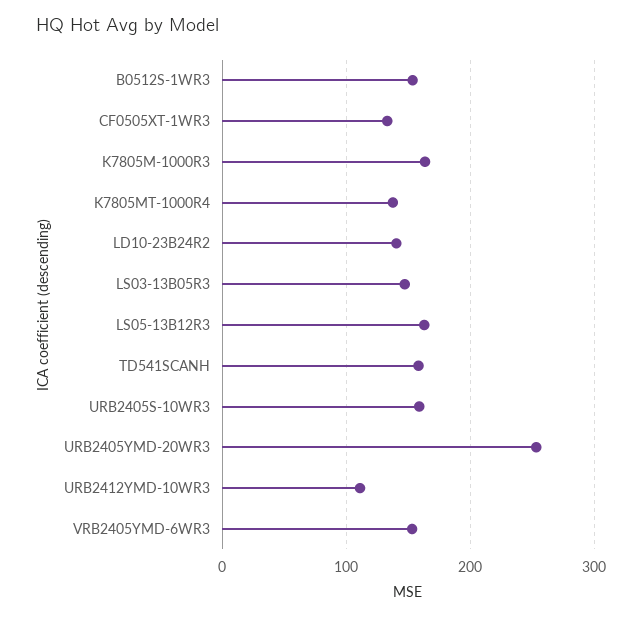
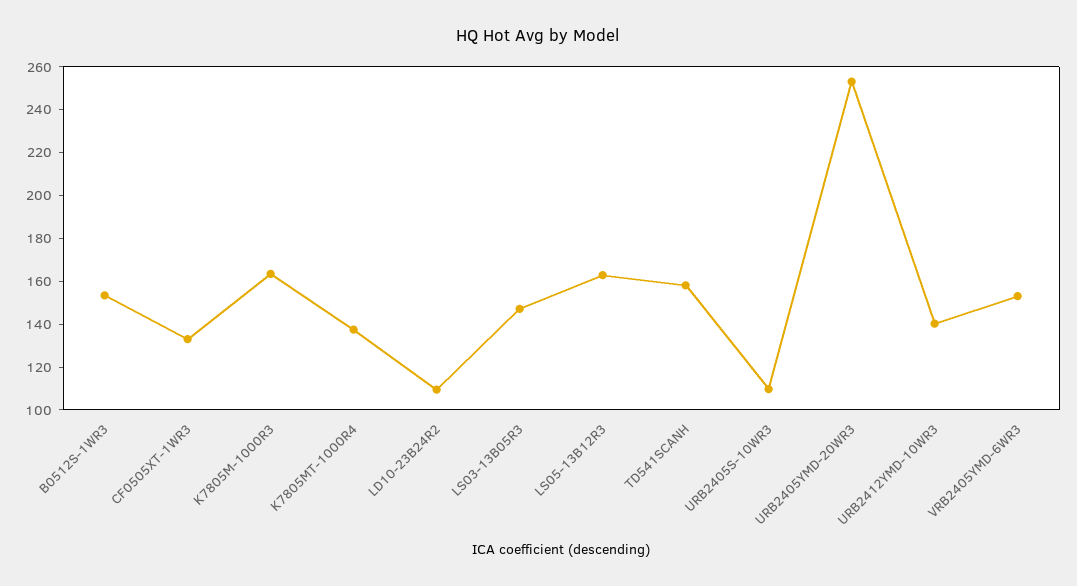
  {
    "B0512S-1WR3": 155,
    "CF0505XT-1WR3": 135,
    "K7805M-1000R3": 165,
    "K7805MT-1000R4": 135,
-   "LD10-23B24R2": 140,
+   "LD10-23B24R2": 110,
    "LS03-13B05R3": 145,
    "LS05-13B12R3": 165,
    "TD541SCANH": 160,
-   "URB2405S-10WR3": 160,
+   "URB2405S-10WR3": 110,
    "URB2405YMD-20WR3": 255,
-   "URB2412YMD-10WR3": 110,
+   "URB2412YMD-10WR3": 140,
    "VRB2405YMD-6WR3": 155
  }

